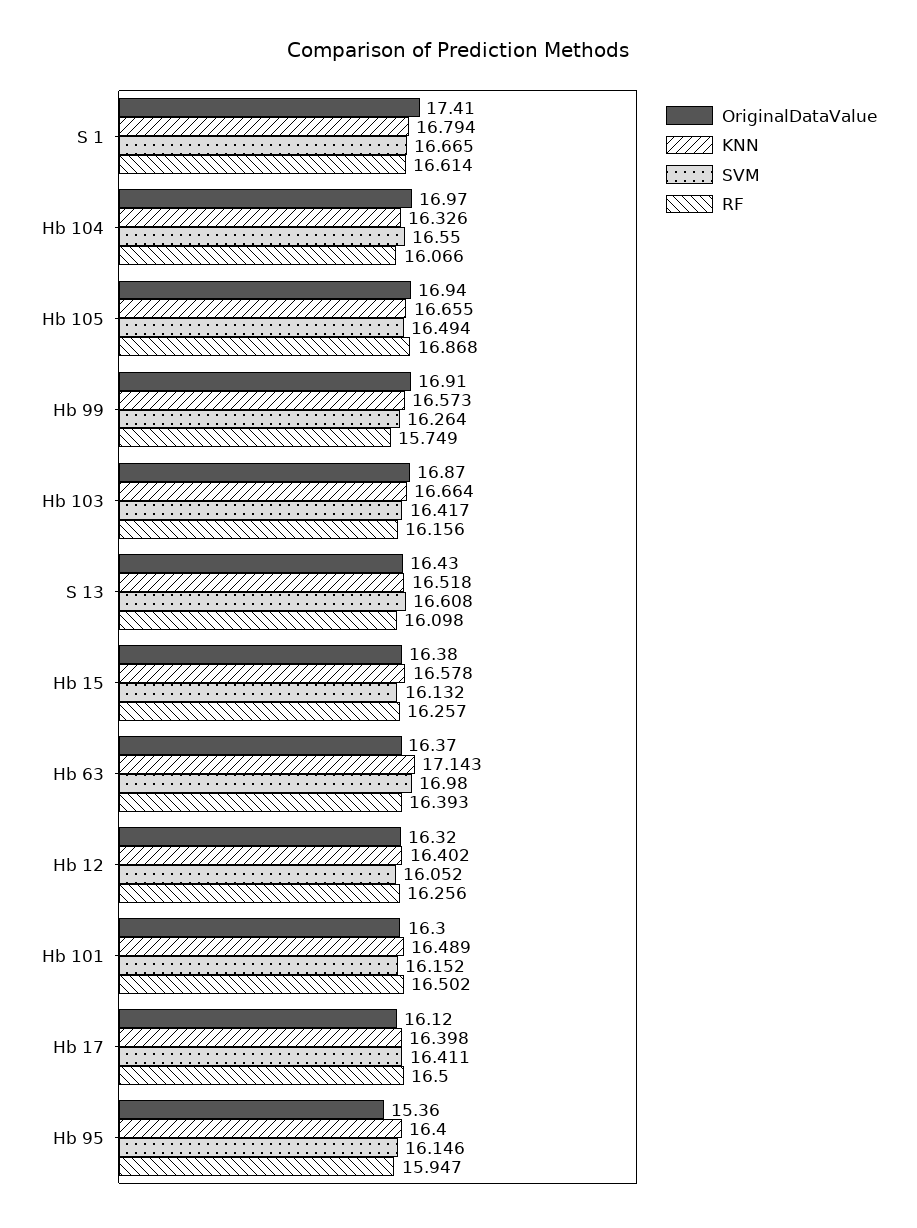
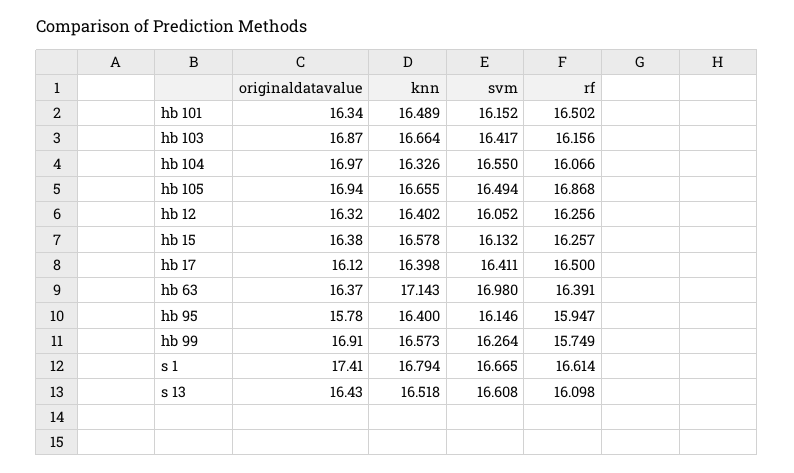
  {
    "OriginalDataValue": {
      "S 1": 17.41,
      "Hb 104": 16.97,
      "Hb 105": 16.94,
      "Hb 99": 16.91,
      "Hb 103": 16.87,
      "S 13": 16.43,
      "Hb 15": 16.38,
      "Hb 63": 16.37,
      "Hb 12": 16.32,
-     "Hb 101": 16.3,
+     "Hb 101": 16.34,
      "Hb 17": 16.12,
-     "Hb 95": 15.36
+     "Hb 95": 15.78
    },
    "KNN": {
      "S 1": 16.794,
      "Hb 104": 16.326,
      "Hb 105": 16.655,
      "Hb 99": 16.573,
      "Hb 103": 16.664,
      "S 13": 16.518,
      "Hb 15": 16.578,
      "Hb 63": 17.143,
      "Hb 12": 16.402,
      "Hb 101": 16.489,
      "Hb 17": 16.398,
      "Hb 95": 16.4
    },
    "SVM": {
      "S 1": 16.665,
      "Hb 104": 16.55,
      "Hb 105": 16.494,
      "Hb 99": 16.264,
      "Hb 103": 16.417,
      "S 13": 16.608,
      "Hb 15": 16.132,
      "Hb 63": 16.98,
      "Hb 12": 16.052,
      "Hb 101": 16.152,
      "Hb 17": 16.411,
      "Hb 95": 16.146
    },
    "RF": {
      "S 1": 16.614,
      "Hb 104": 16.066,
      "Hb 105": 16.868,
      "Hb 99": 15.749,
      "Hb 103": 16.156,
      "S 13": 16.098,
      "Hb 15": 16.257,
-     "Hb 63": 16.393,
+     "Hb 63": 16.391,
      "Hb 12": 16.256,
      "Hb 101": 16.502,
      "Hb 17": 16.5,
      "Hb 95": 15.947
    }
  }

